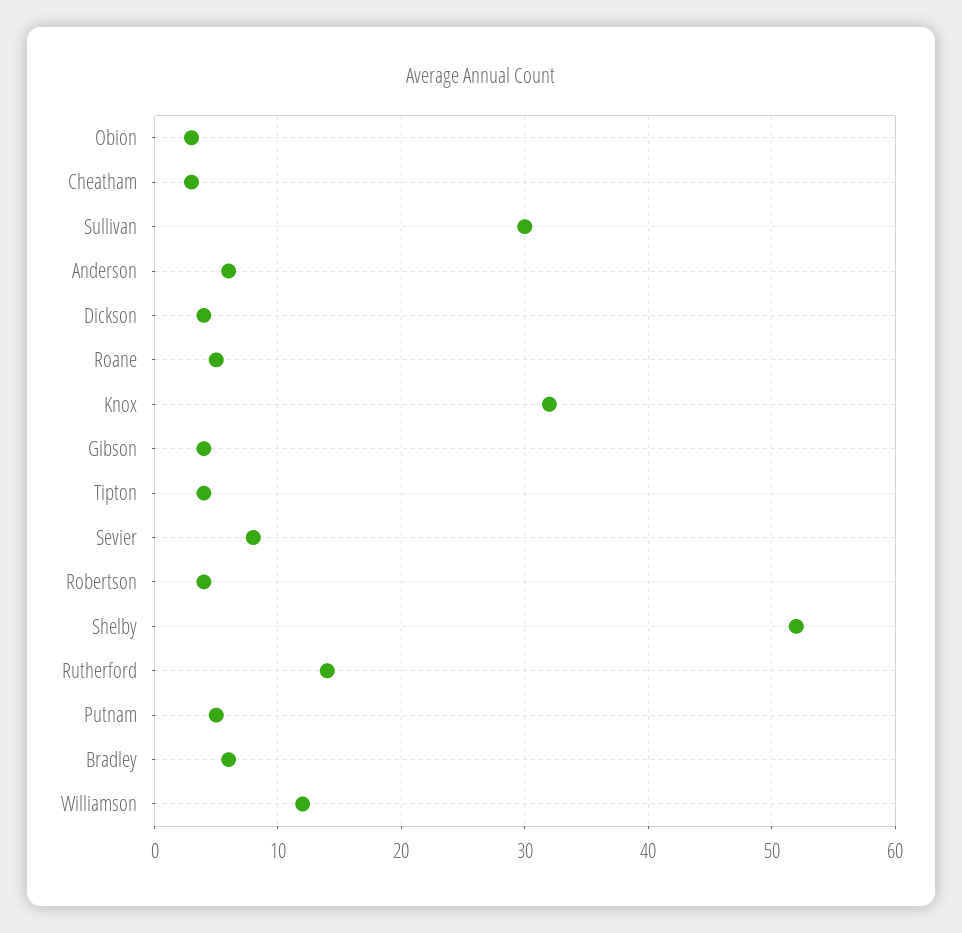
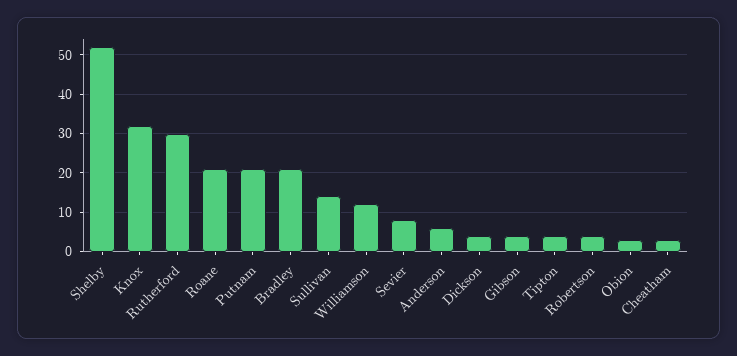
  {
    "Obion": 3,
    "Cheatham": 3,
-   "Sullivan": 30,
+   "Sullivan": 15,
    "Anderson": 6,
    "Dickson": 4,
-   "Roane": 5,
+   "Roane": 20,
    "Knox": 32,
    "Gibson": 4,
    "Tipton": 4,
    "Sevier": 8,
    "Robertson": 4,
    "Shelby": 52,
-   "Rutherford": 14,
+   "Rutherford": 30,
-   "Putnam": 5,
+   "Putnam": 20,
-   "Bradley": 6,
+   "Bradley": 20,
    "Williamson": 12
  }

